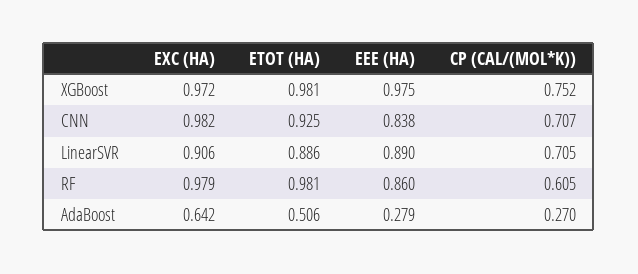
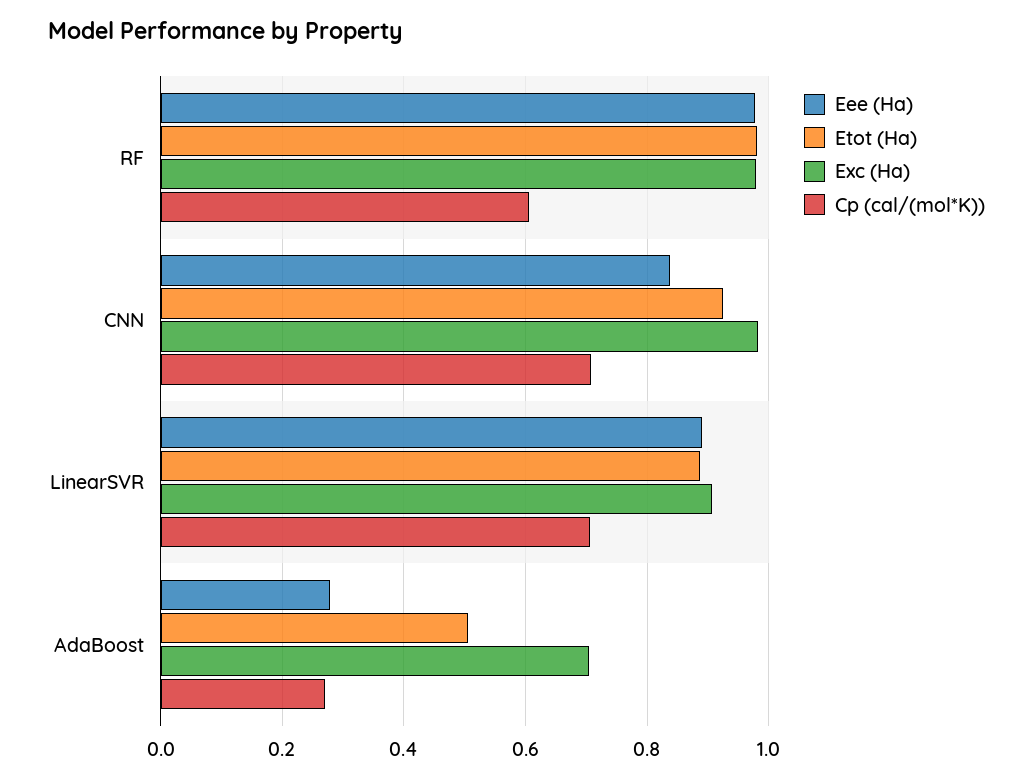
  {
    "EXC (HA)": {
-     "XGBoost": 0.972,
      "CNN": 0.982,
      "LinearSVR": 0.906,
      "RF": 0.979,
-     "AdaBoost": 0.642
+     "AdaBoost": 0.7
    },
    "ETOT (HA)": {
-     "XGBoost": 0.981,
      "CNN": 0.925,
      "LinearSVR": 0.886,
      "RF": 0.981,
      "AdaBoost": 0.506
    },
    "EEE (HA)": {
-     "XGBoost": 0.975,
      "CNN": 0.838,
      "LinearSVR": 0.89,
-     "RF": 0.86,
+     "RF": 0.98,
      "AdaBoost": 0.279
    },
    "CP (CAL/(MOL*K))": {
-     "XGBoost": 0.752,
      "CNN": 0.707,
      "LinearSVR": 0.705,
      "RF": 0.605,
      "AdaBoost": 0.27
    }
  }

